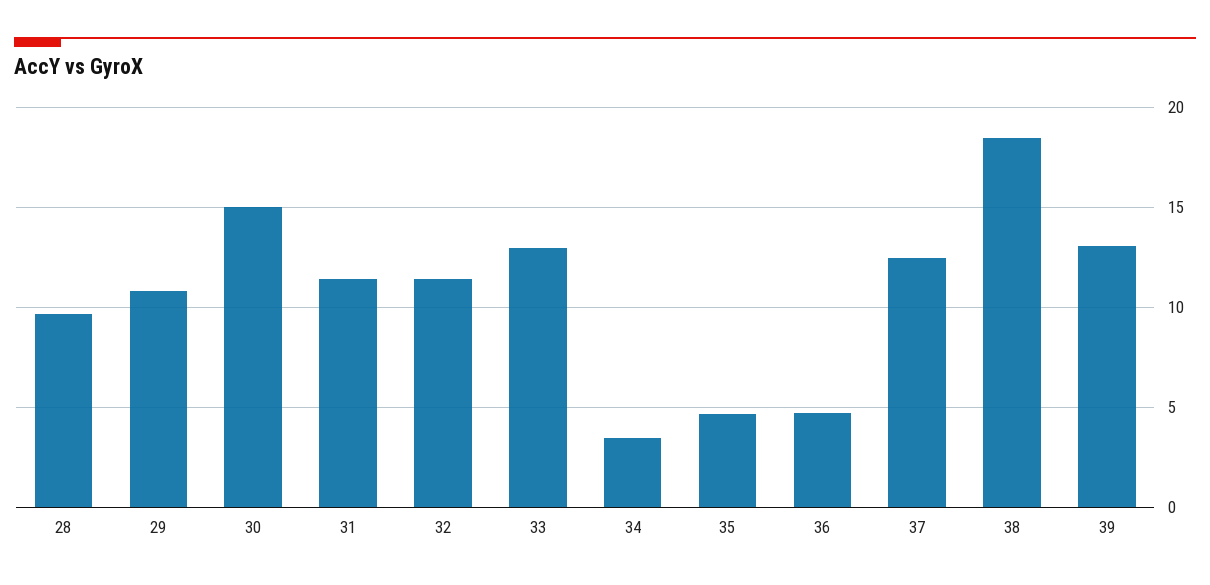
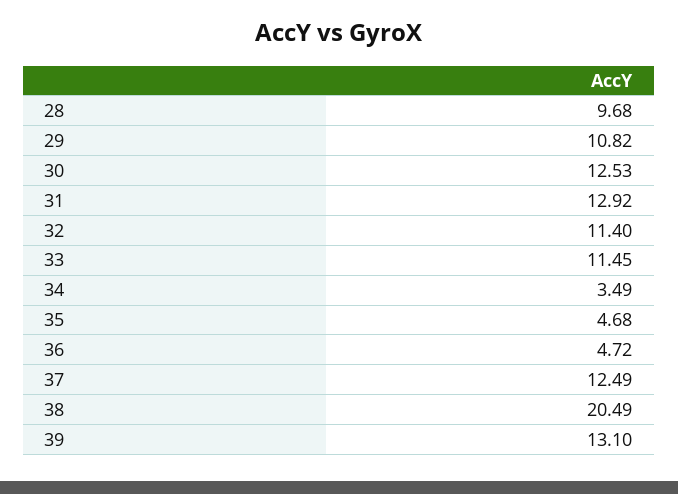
  {
    "28": 9.68,
    "29": 10.82,
-   "30": 15,
+   "30": 12.53,
-   "31": 11.5,
+   "31": 12.92,
    "32": 11.4,
-   "33": 13,
+   "33": 11.45,
    "34": 3.49,
    "35": 4.68,
    "36": 4.72,
    "37": 12.49,
-   "38": 18.5,
+   "38": 20.49,
    "39": 13.1
  }

